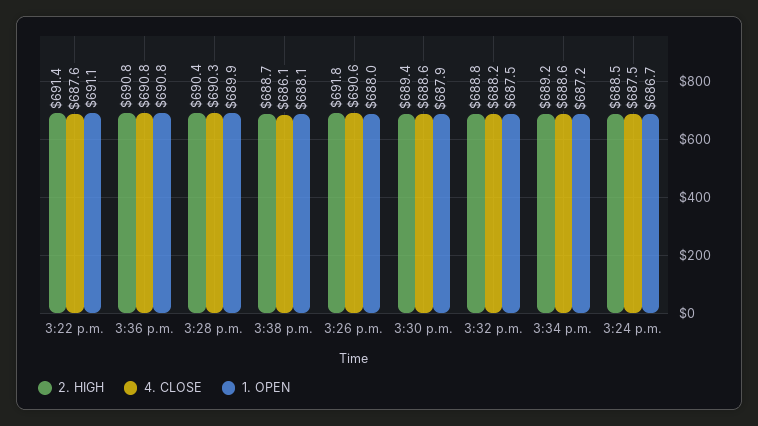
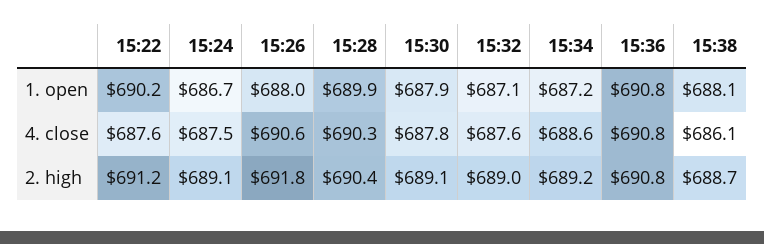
  {
    "2. HIGH": {
-     "3:22 p.m.": 691.4,
+     "3:22 p.m.": 691.2,
      "3:36 p.m.": 690.8,
      "3:28 p.m.": 690.4,
      "3:38 p.m.": 688.7,
      "3:26 p.m.": 691.8,
-     "3:30 p.m.": 689.4,
+     "3:30 p.m.": 689.1,
-     "3:32 p.m.": 688.8,
+     "3:32 p.m.": 689,
      "3:34 p.m.": 689.2,
-     "3:24 p.m.": 688.5
+     "3:24 p.m.": 689.1
    },
    "4. CLOSE": {
      "3:22 p.m.": 687.6,
      "3:36 p.m.": 690.8,
      "3:28 p.m.": 690.3,
      "3:38 p.m.": 686.1,
      "3:26 p.m.": 690.6,
-     "3:30 p.m.": 688.6,
+     "3:30 p.m.": 687.8,
-     "3:32 p.m.": 688.2,
+     "3:32 p.m.": 687.6,
      "3:34 p.m.": 688.6,
      "3:24 p.m.": 687.5
    },
    "1. OPEN": {
-     "3:22 p.m.": 691.1,
+     "3:22 p.m.": 690.2,
      "3:36 p.m.": 690.8,
      "3:28 p.m.": 689.9,
      "3:38 p.m.": 688.1,
      "3:26 p.m.": 688,
      "3:30 p.m.": 687.9,
-     "3:32 p.m.": 687.5,
+     "3:32 p.m.": 687.1,
      "3:34 p.m.": 687.2,
      "3:24 p.m.": 686.7
    }
  }

